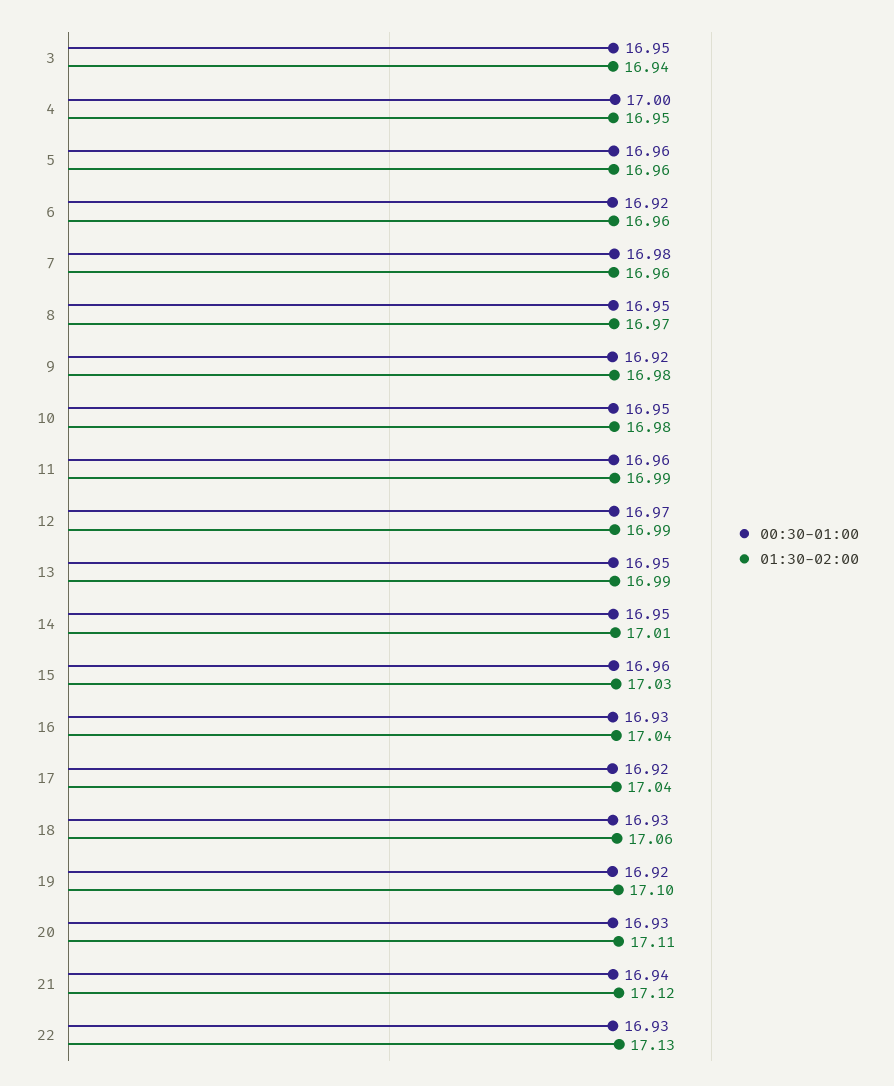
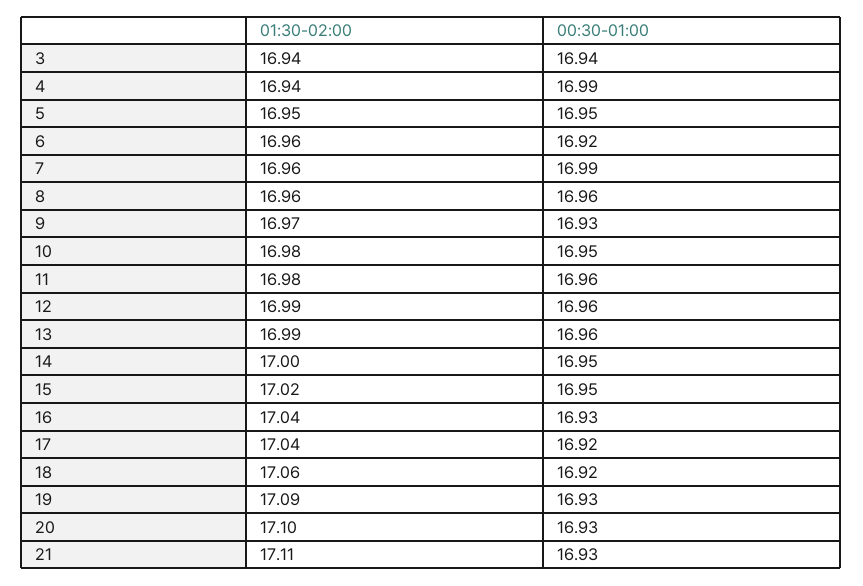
  {
    "00:30-01:00": {
-     "3": 16.95,
+     "3": 16.94,
-     "4": 17,
+     "4": 16.99,
-     "5": 16.96,
+     "5": 16.95,
      "6": 16.92,
-     "7": 16.98,
+     "7": 16.99,
-     "8": 16.95,
+     "8": 16.96,
-     "9": 16.92,
+     "9": 16.93,
      "10": 16.95,
      "11": 16.96,
-     "12": 16.97,
+     "12": 16.96,
-     "13": 16.95,
+     "13": 16.96,
      "14": 16.95,
-     "15": 16.96,
+     "15": 16.95,
      "16": 16.93,
      "17": 16.92,
-     "18": 16.93,
+     "18": 16.92,
-     "19": 16.92,
+     "19": 16.93,
      "20": 16.93,
-     "21": 16.94,
+     "21": 16.93
-     "22": 16.93
    },
    "01:30-02:00": {
      "3": 16.94,
-     "4": 16.95,
+     "4": 16.94,
-     "5": 16.96,
+     "5": 16.95,
      "6": 16.96,
      "7": 16.96,
-     "8": 16.97,
+     "8": 16.96,
-     "9": 16.98,
+     "9": 16.97,
      "10": 16.98,
-     "11": 16.99,
+     "11": 16.98,
      "12": 16.99,
      "13": 16.99,
-     "14": 17.01,
+     "14": 17,
-     "15": 17.03,
+     "15": 17.02,
      "16": 17.04,
      "17": 17.04,
      "18": 17.06,
-     "19": 17.1,
+     "19": 17.09,
-     "20": 17.11,
+     "20": 17.1,
-     "21": 17.12,
+     "21": 17.11
-     "22": 17.13
    }
  }

